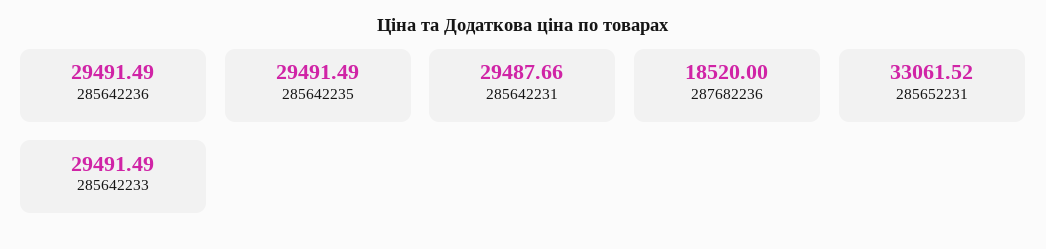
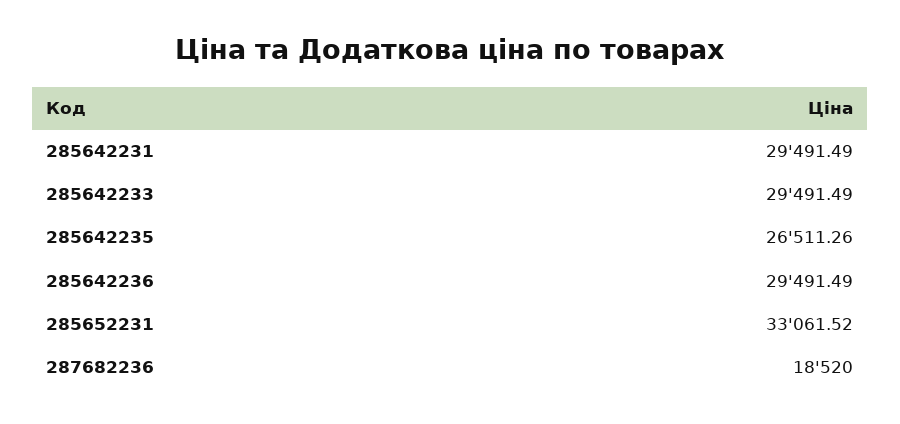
  {
    "285642236": 29491.49,
-   "285642235": 29491.49,
+   "285642235": 26511.26,
-   "285642231": 29487.66,
+   "285642231": 29491.49,
    "287682236": 18520,
    "285652231": 33061.52,
    "285642233": 29491.49
  }

